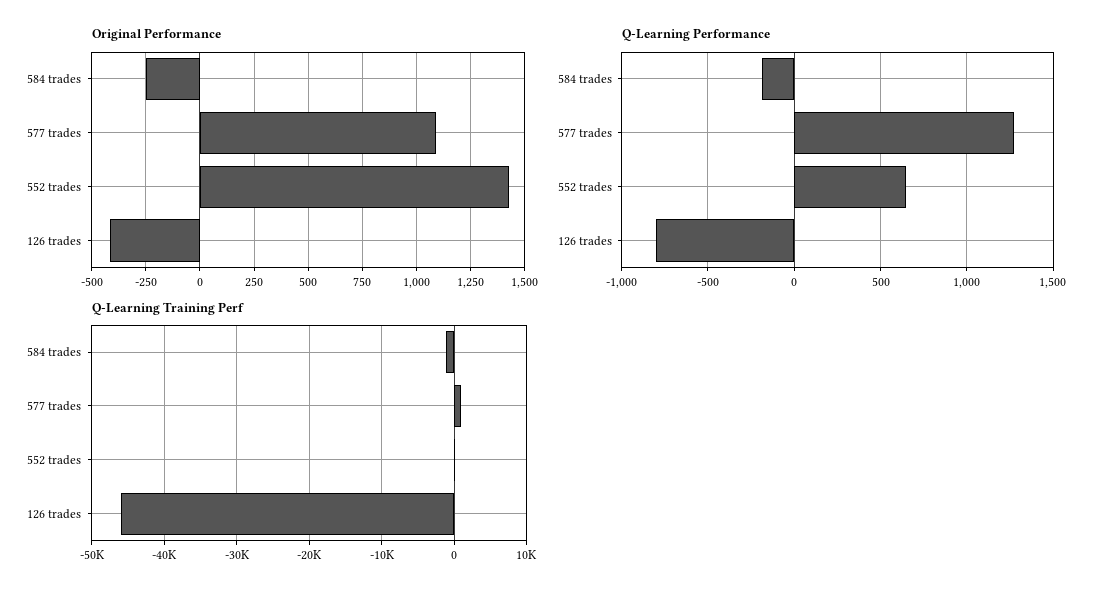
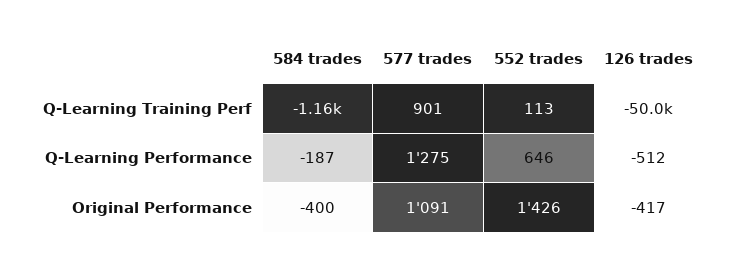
  {
    "Original Performance": {
-     "584 trades": -250,
+     "584 trades": -400,
      "577 trades": 1091,
      "552 trades": 1426,
      "126 trades": -417
    },
    "Q-Learning Performance": {
      "584 trades": -187,
      "577 trades": 1275,
      "552 trades": 646,
-     "126 trades": -800
+     "126 trades": -512
    },
    "Q-Learning Training Perf": {
      "584 trades": -1160,
      "577 trades": 901,
      "552 trades": 113,
-     "126 trades": -46000
+     "126 trades": -50000
    }
  }

